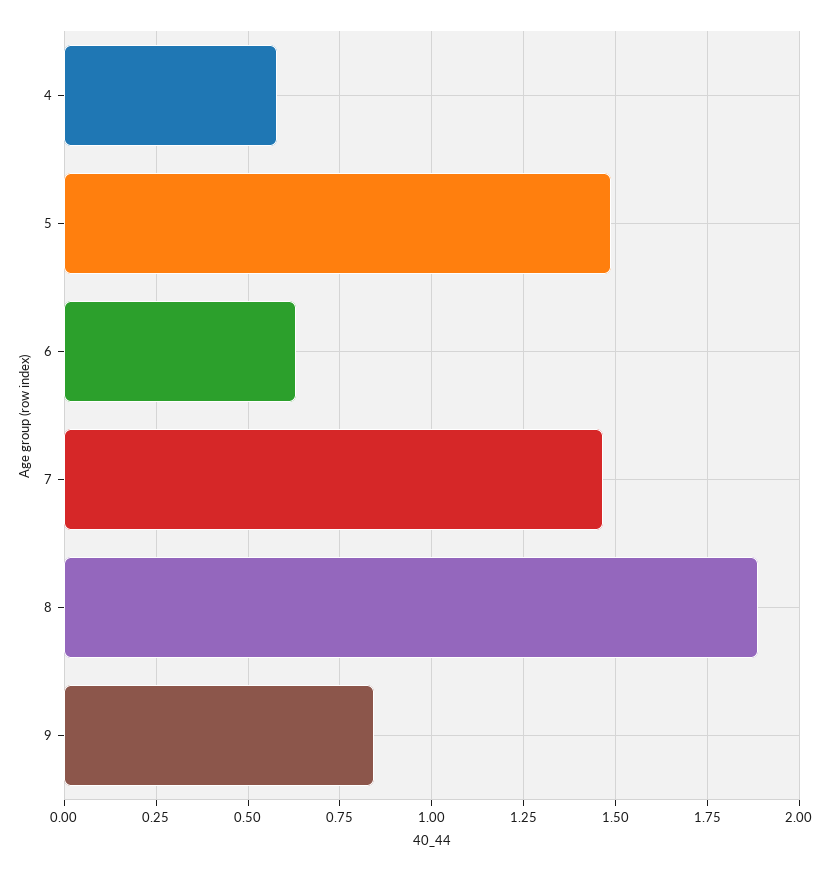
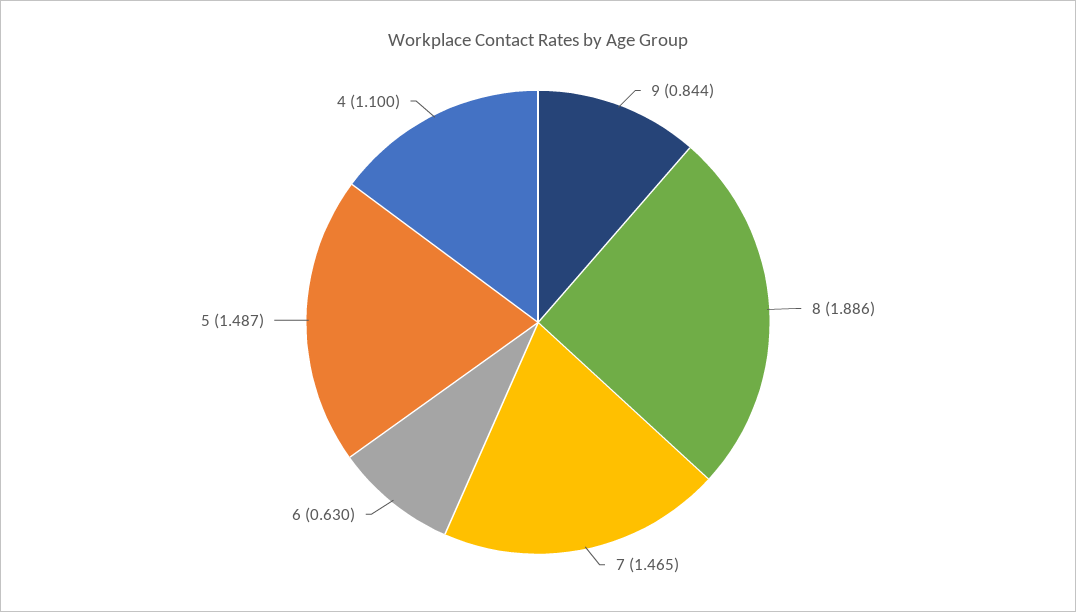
  {
-   "4": 0.575,
+   "4": 1.1,
    "5": 1.487,
    "6": 0.63,
    "7": 1.465,
    "8": 1.886,
    "9": 0.844
  }

